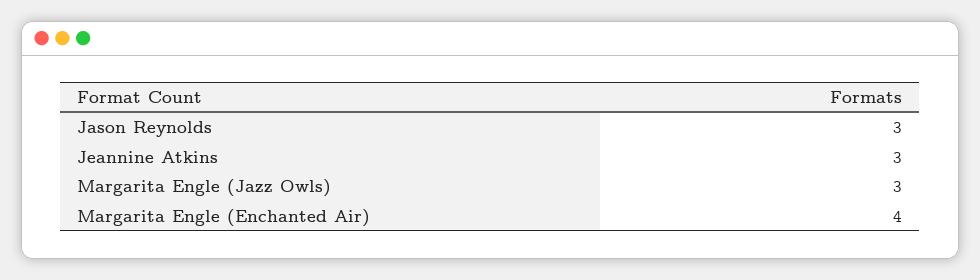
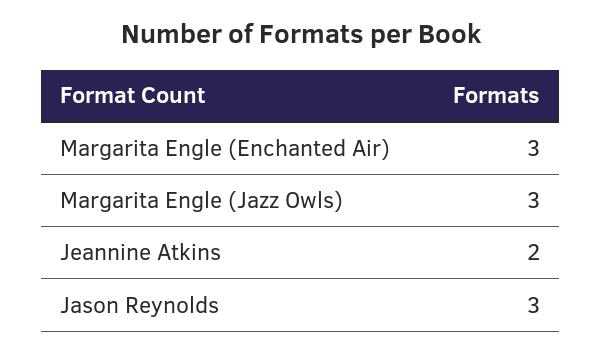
  {
    "Jason Reynolds": 3,
-   "Jeannine Atkins": 3,
+   "Jeannine Atkins": 2,
    "Margarita Engle (Jazz Owls)": 3,
-   "Margarita Engle (Enchanted Air)": 4
+   "Margarita Engle (Enchanted Air)": 3
  }

